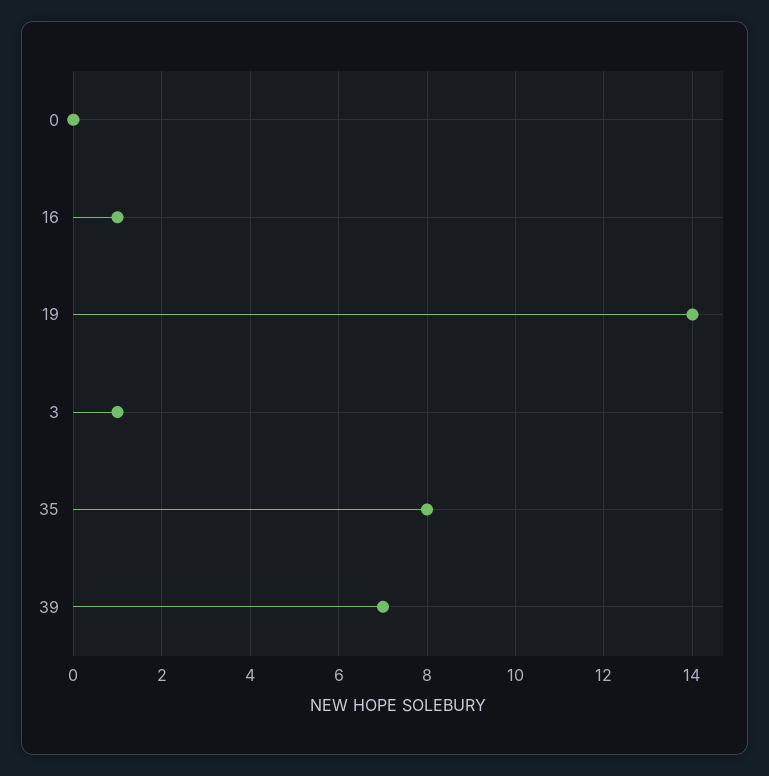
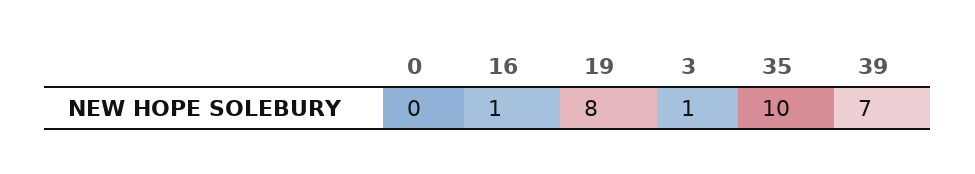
  {
    "0": 0,
    "16": 1,
-   "19": 14,
+   "19": 8,
    "3": 1,
-   "35": 8,
+   "35": 10,
    "39": 7
  }

